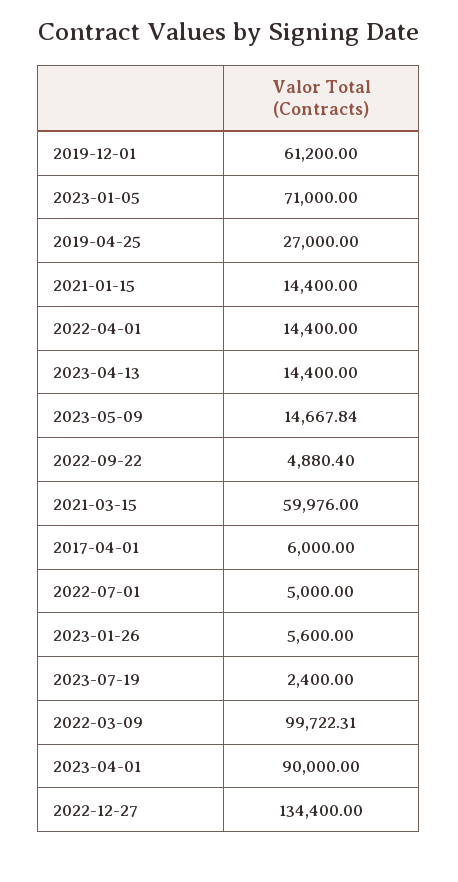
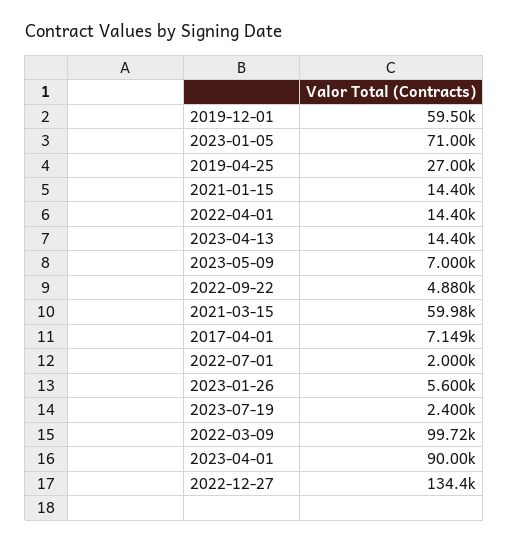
  {
-   "2019-12-01": 61200,
+   "2019-12-01": 59500,
    "2023-01-05": 71000,
    "2019-04-25": 27000,
    "2021-01-15": 14400,
    "2022-04-01": 14400,
    "2023-04-13": 14400,
-   "2023-05-09": 14667.84,
+   "2023-05-09": 7000,
    "2022-09-22": 4880.4,
    "2021-03-15": 59976,
-   "2017-04-01": 6000,
+   "2017-04-01": 7149,
-   "2022-07-01": 5000,
+   "2022-07-01": 2000,
    "2023-01-26": 5600,
    "2023-07-19": 2400,
    "2022-03-09": 99722.31,
    "2023-04-01": 90000,
    "2022-12-27": 134400
  }

